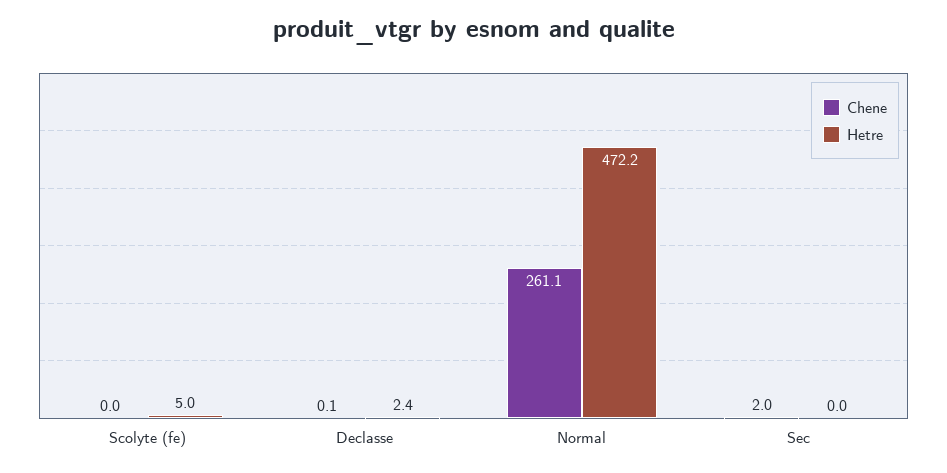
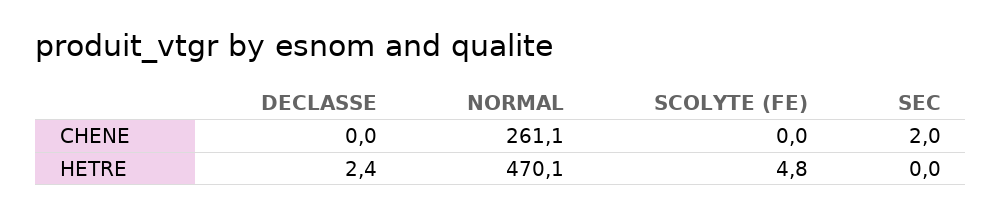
  {
    "Chene": {
      "Scolyte (fe)": 0,
-     "Declasse": 0.1,
+     "Declasse": 0,
      "Normal": 261.1,
      "Sec": 2
    },
    "Hetre": {
-     "Scolyte (fe)": 5,
+     "Scolyte (fe)": 4.8,
      "Declasse": 2.4,
-     "Normal": 472.2,
+     "Normal": 470.1,
      "Sec": 0
    }
  }

